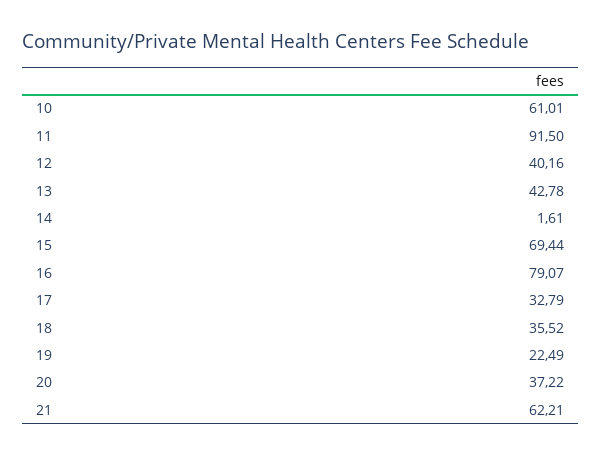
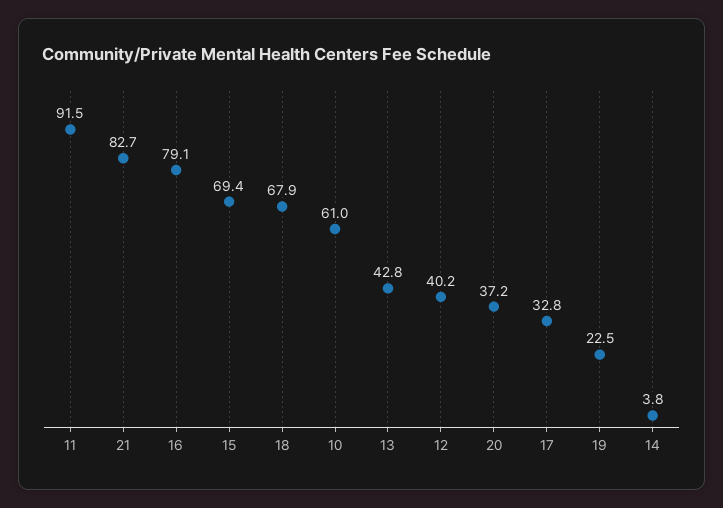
  {
    "10": 61.01,
    "11": 91.5,
    "12": 40.16,
    "13": 42.78,
-   "14": 1.61,
+   "14": 3.8,
    "15": 69.44,
    "16": 79.07,
    "17": 32.79,
-   "18": 35.52,
+   "18": 67.9,
    "19": 22.49,
    "20": 37.22,
-   "21": 62.21
+   "21": 82.7
  }

